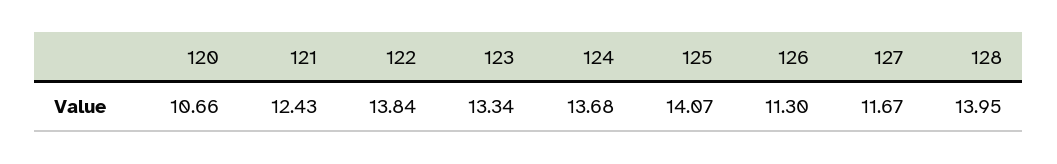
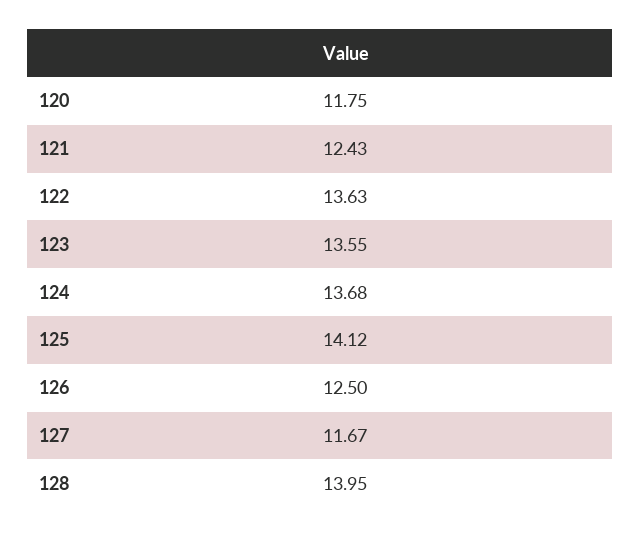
  {
-   "120": 10.66,
+   "120": 11.75,
    "121": 12.43,
-   "122": 13.84,
+   "122": 13.63,
-   "123": 13.34,
+   "123": 13.55,
    "124": 13.68,
-   "125": 14.07,
+   "125": 14.12,
-   "126": 11.3,
+   "126": 12.5,
    "127": 11.67,
    "128": 13.95
  }

